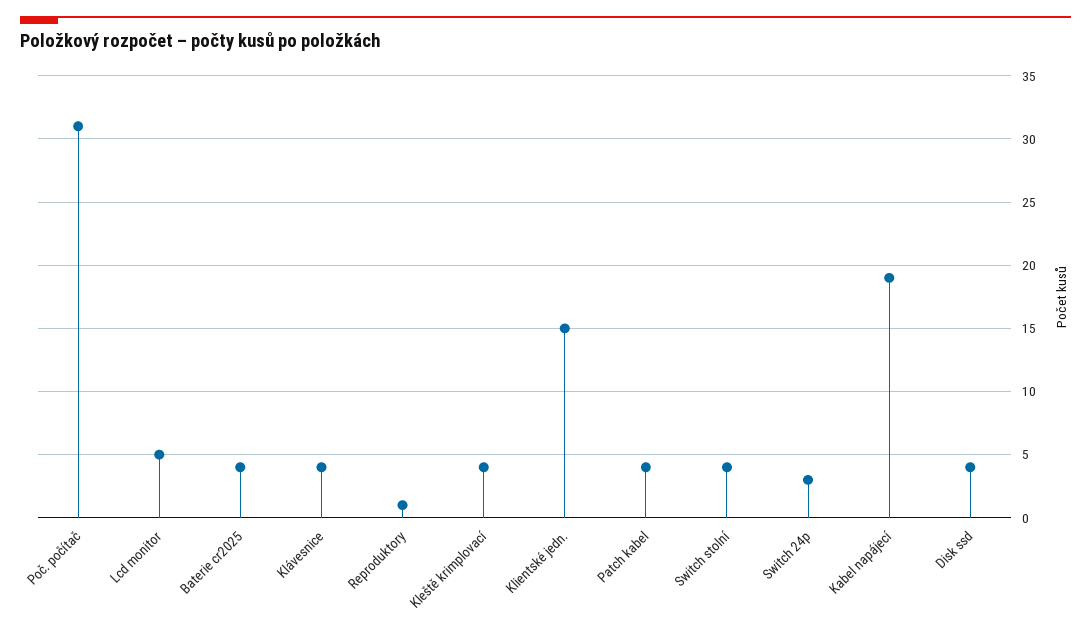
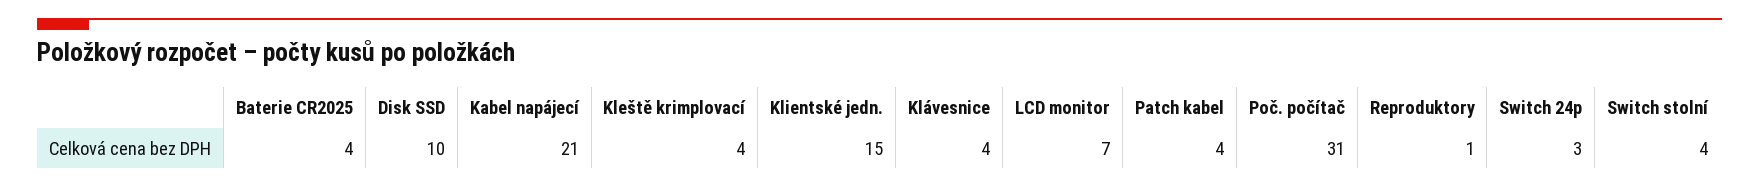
  {
    "Poč. počítač": 31,
-   "Lcd monitor": 5,
+   "Lcd monitor": 7,
    "Baterie cr2025": 4,
    "Klávesnice": 4,
    "Reproduktory": 1,
    "Kleště krimplovací": 4,
    "Klientské jedn.": 15,
    "Patch kabel": 4,
    "Switch stolní": 4,
    "Switch 24p": 3,
-   "Kabel napájecí": 19,
+   "Kabel napájecí": 21,
-   "Disk ssd": 4
+   "Disk ssd": 10
  }

